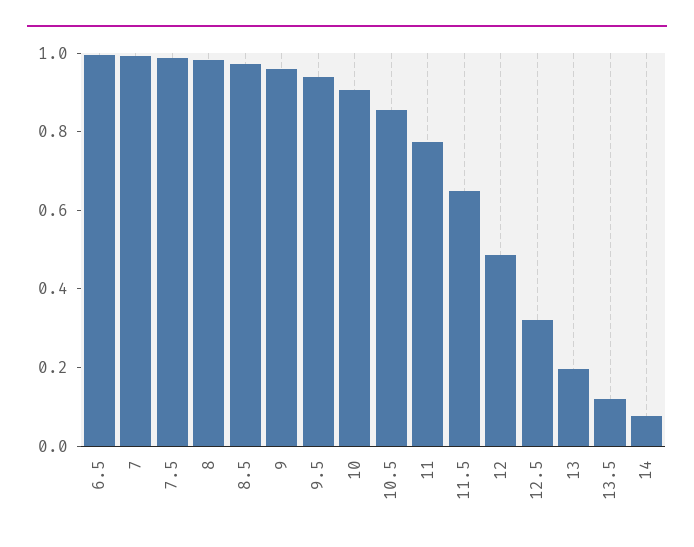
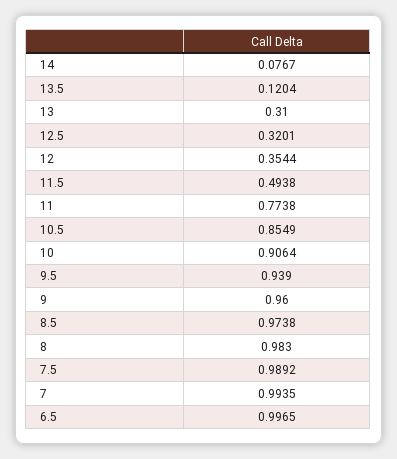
  {
    "6.5": 0.9965,
    "7": 0.9935,
    "7.5": 0.9892,
    "8": 0.983,
    "8.5": 0.9738,
    "9": 0.96,
    "9.5": 0.939,
    "10": 0.9064,
    "10.5": 0.8549,
    "11": 0.7738,
-   "11.5": 0.65,
+   "11.5": 0.4938,
-   "12": 0.5,
+   "12": 0.3544,
    "12.5": 0.3201,
-   "13": 0.2,
+   "13": 0.31,
    "13.5": 0.1204,
    "14": 0.0767
  }

